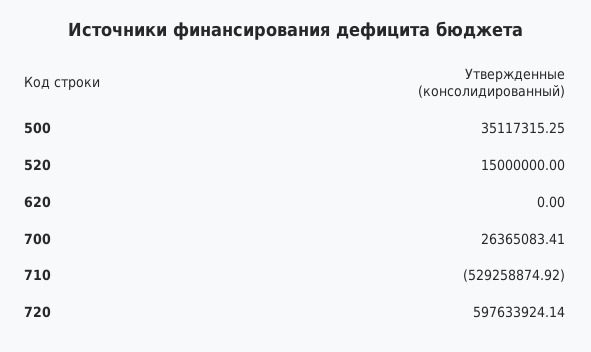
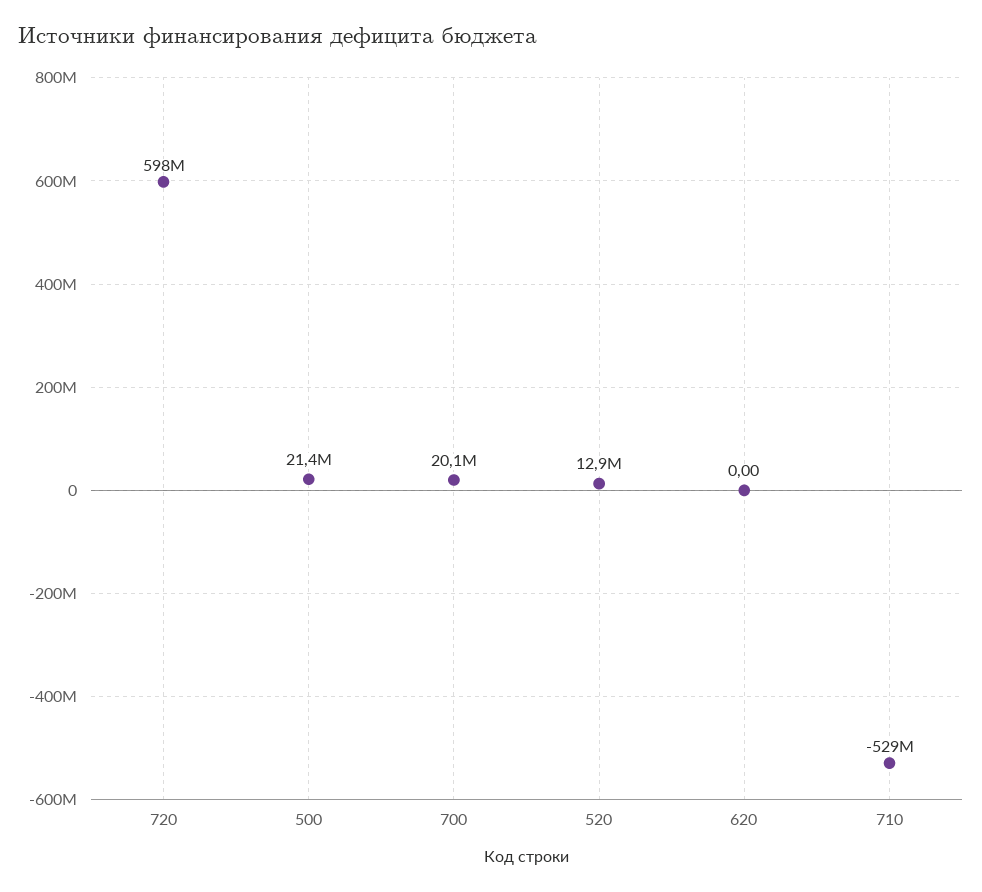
  {
-   "500": 35117315.25,
+   "500": 21400000,
-   "520": 15000000,
+   "520": 12900000,
    "620": 0,
-   "700": 26365083.41,
+   "700": 20100000,
    "710": -529258874.92,
    "720": 597633924.14
  }

